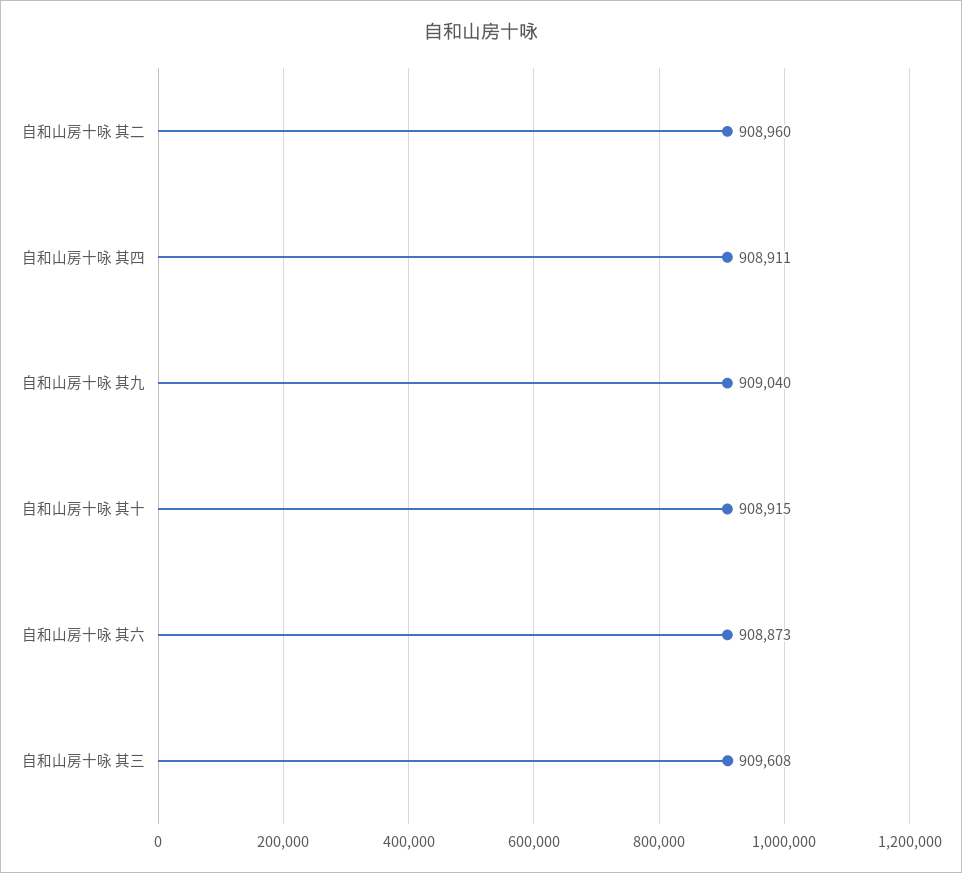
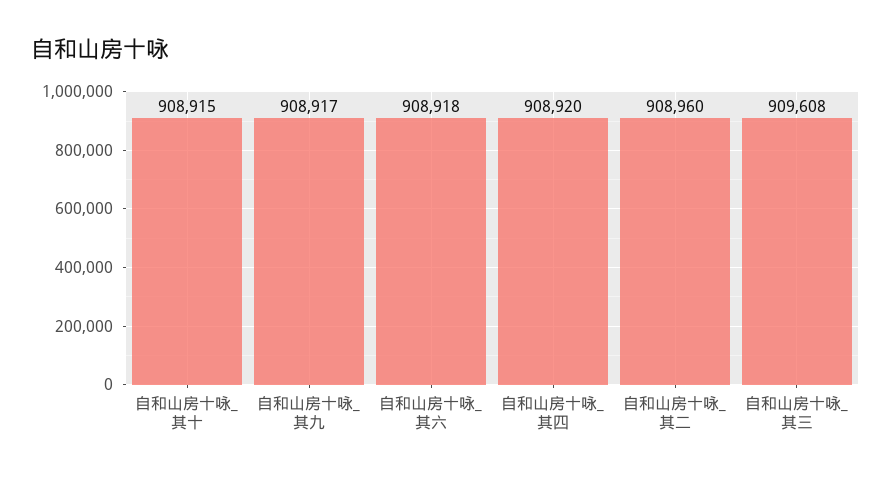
  {
    "自和山房十咏 其二": 908960,
-   "自和山房十咏 其四": 908911,
+   "自和山房十咏 其四": 908920,
-   "自和山房十咏 其九": 909040,
+   "自和山房十咏 其九": 908917,
    "自和山房十咏 其十": 908915,
-   "自和山房十咏 其六": 908873,
+   "自和山房十咏 其六": 908918,
    "自和山房十咏 其三": 909608
  }

